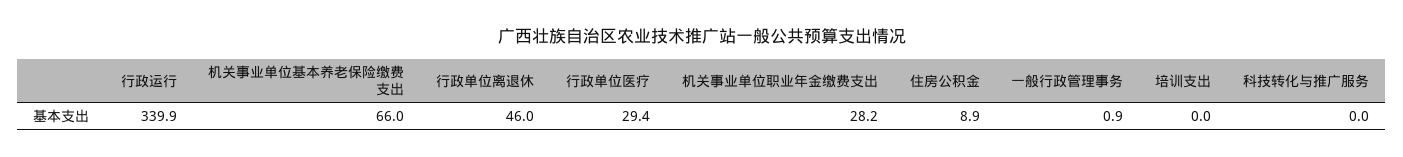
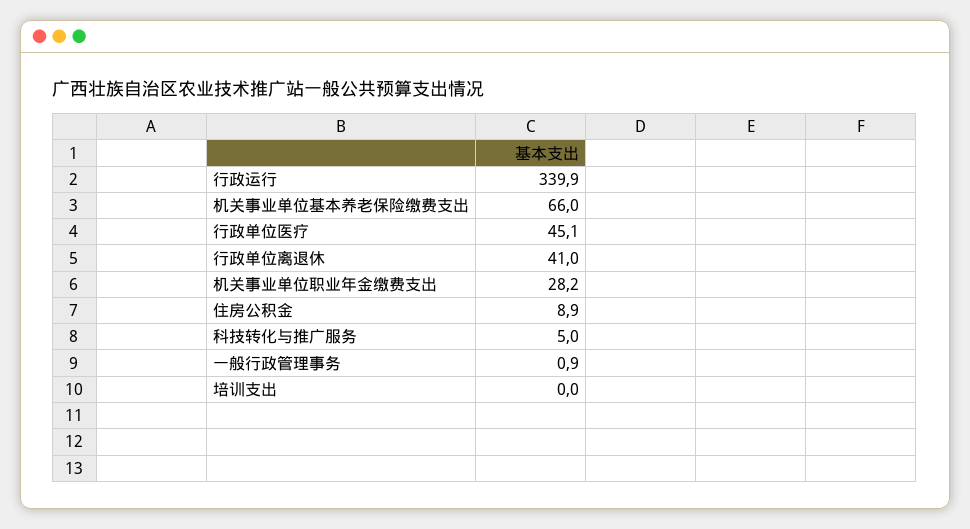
  {
    "行政运行": 339.9,
    "机关事业单位基本养老保险缴费支出": 66,
-   "行政单位离退休": 46,
+   "行政单位离退休": 41,
-   "行政单位医疗": 29.4,
+   "行政单位医疗": 45.1,
    "机关事业单位职业年金缴费支出": 28.2,
    "住房公积金": 8.9,
    "一般行政管理事务": 0.9,
    "培训支出": 0,
-   "科技转化与推广服务": 0
+   "科技转化与推广服务": 5
  }

